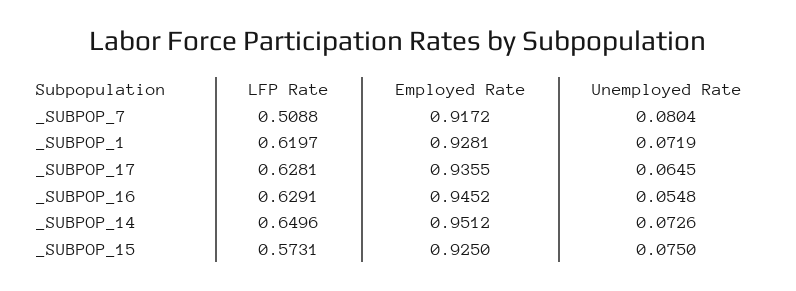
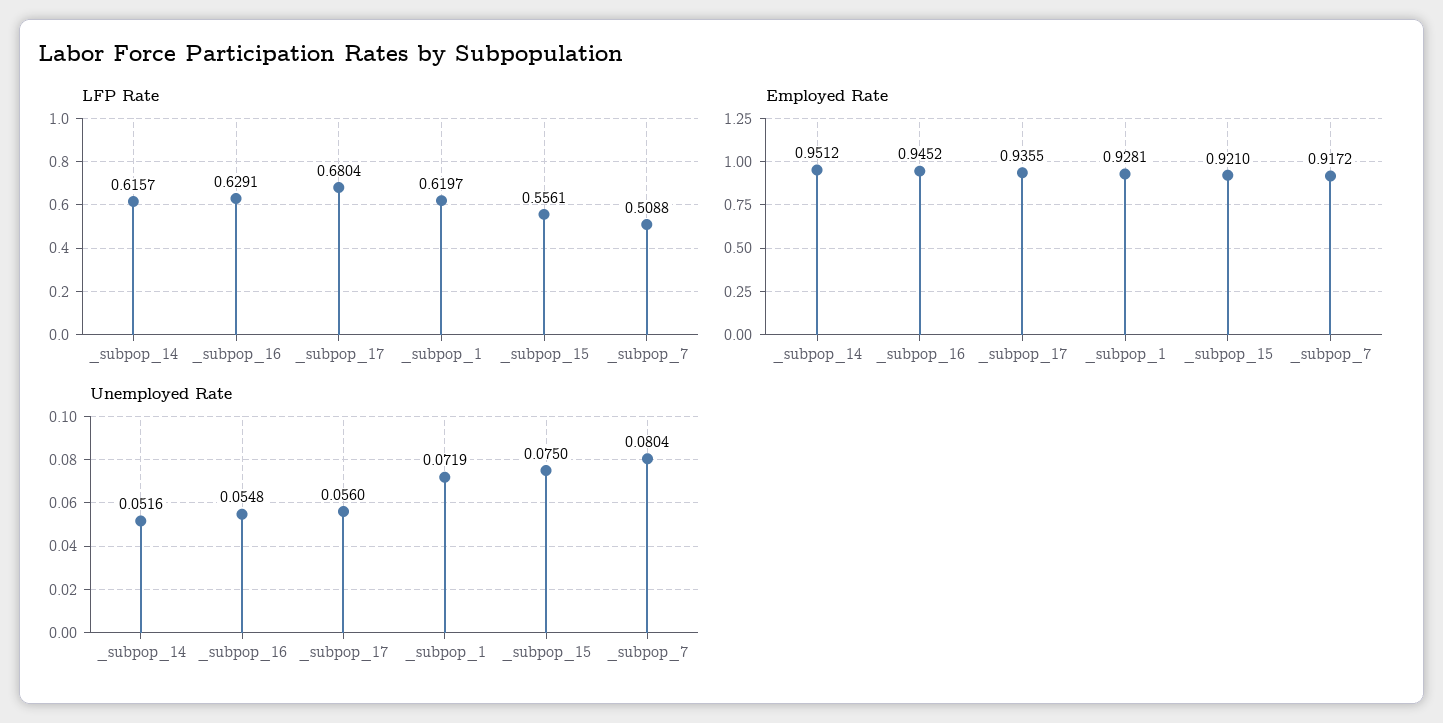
  {
    "LFP Rate": {
      "_SUBPOP_7": 0.5088,
      "_SUBPOP_1": 0.6197,
-     "_SUBPOP_17": 0.6281,
+     "_SUBPOP_17": 0.6804,
      "_SUBPOP_16": 0.6291,
-     "_SUBPOP_14": 0.6496,
+     "_SUBPOP_14": 0.6157,
-     "_SUBPOP_15": 0.5731
+     "_SUBPOP_15": 0.5561
    },
    "Employed Rate": {
      "_SUBPOP_7": 0.9172,
      "_SUBPOP_1": 0.9281,
      "_SUBPOP_17": 0.9355,
      "_SUBPOP_16": 0.9452,
      "_SUBPOP_14": 0.9512,
-     "_SUBPOP_15": 0.925
+     "_SUBPOP_15": 0.921
    },
    "Unemployed Rate": {
      "_SUBPOP_7": 0.0804,
      "_SUBPOP_1": 0.0719,
-     "_SUBPOP_17": 0.0645,
+     "_SUBPOP_17": 0.056,
      "_SUBPOP_16": 0.0548,
-     "_SUBPOP_14": 0.0726,
+     "_SUBPOP_14": 0.0516,
      "_SUBPOP_15": 0.075
    }
  }

